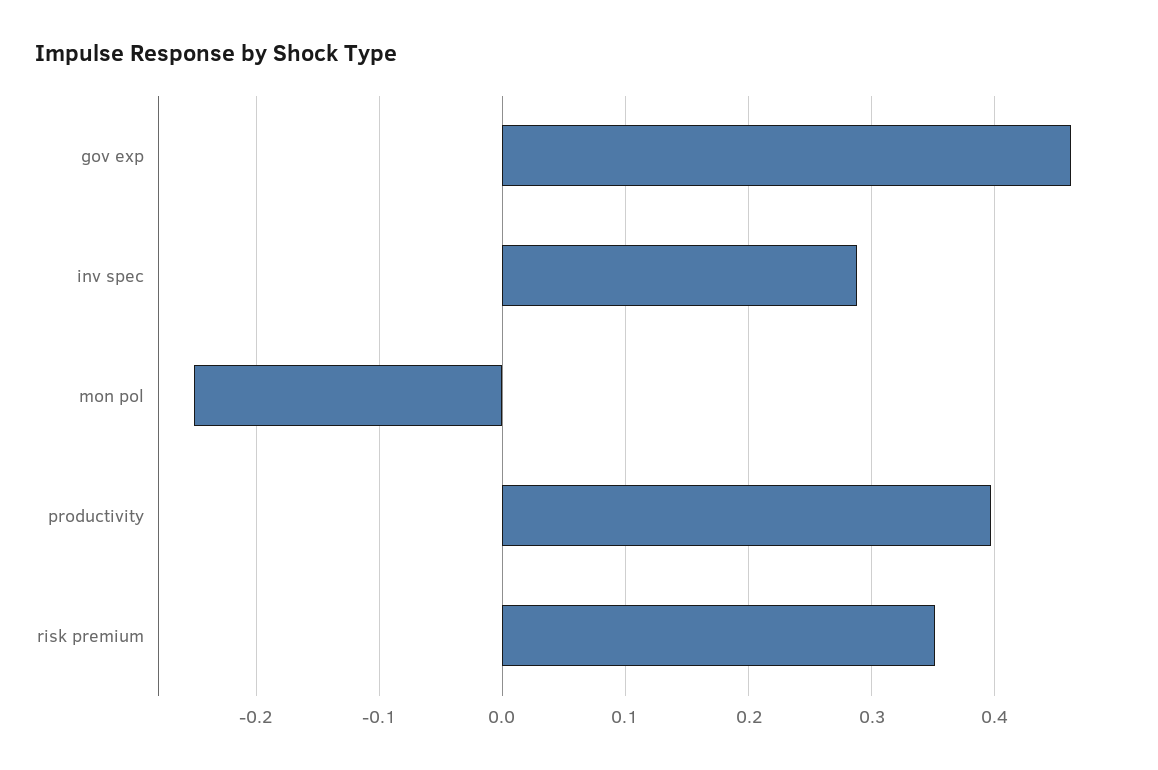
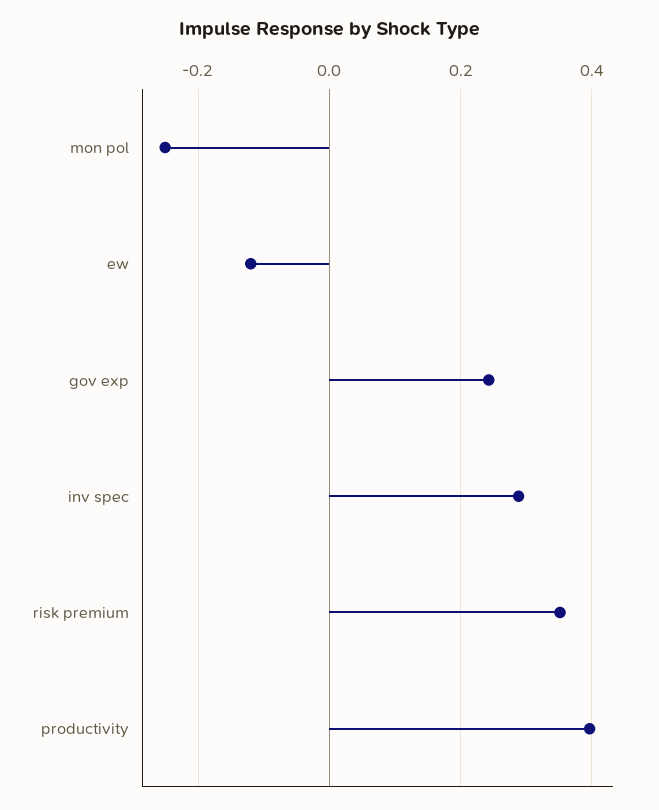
  {
-   "gov exp": 0.46,
+   "gov exp": 0.24,
    "inv spec": 0.29,
    "mon pol": -0.25,
    "productivity": 0.4,
-   "risk premium": 0.35
+   "risk premium": 0.35,
+   "ew": -0.12
  }

